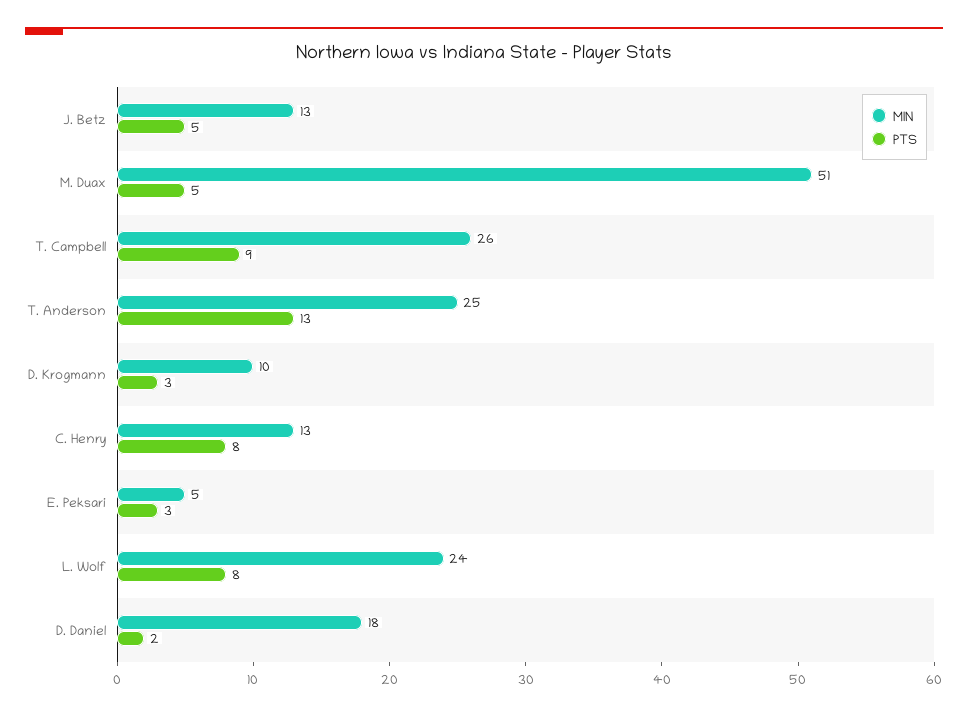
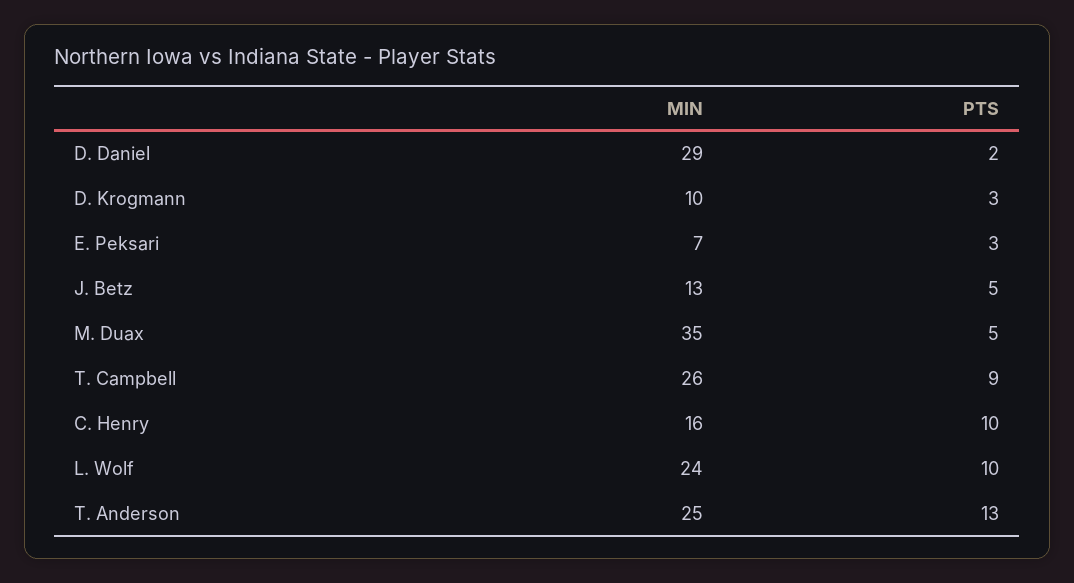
  {
    "MIN": {
      "J. Betz": 13,
-     "M. Duax": 51,
+     "M. Duax": 35,
      "T. Campbell": 26,
      "T. Anderson": 25,
      "D. Krogmann": 10,
-     "C. Henry": 13,
+     "C. Henry": 16,
-     "E. Peksari": 5,
+     "E. Peksari": 7,
      "L. Wolf": 24,
-     "D. Daniel": 18
+     "D. Daniel": 29
    },
    "PTS": {
      "J. Betz": 5,
      "M. Duax": 5,
      "T. Campbell": 9,
      "T. Anderson": 13,
      "D. Krogmann": 3,
-     "C. Henry": 8,
+     "C. Henry": 10,
      "E. Peksari": 3,
-     "L. Wolf": 8,
+     "L. Wolf": 10,
      "D. Daniel": 2
    }
  }

